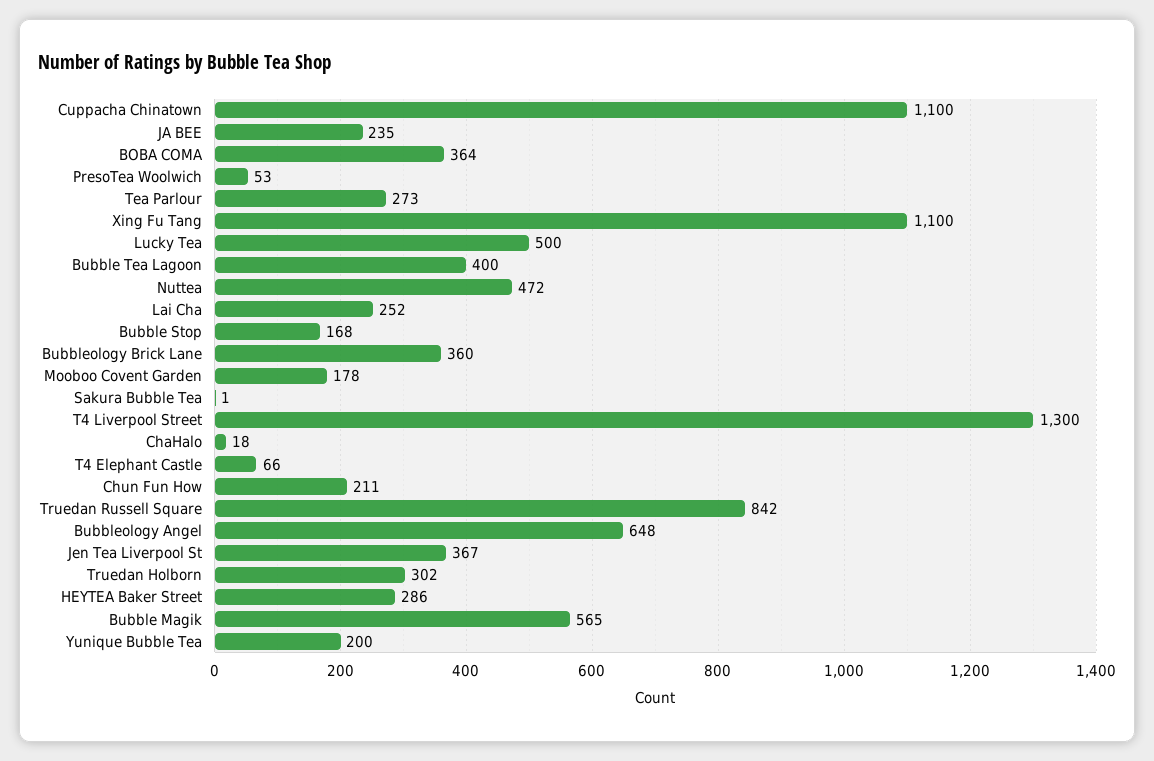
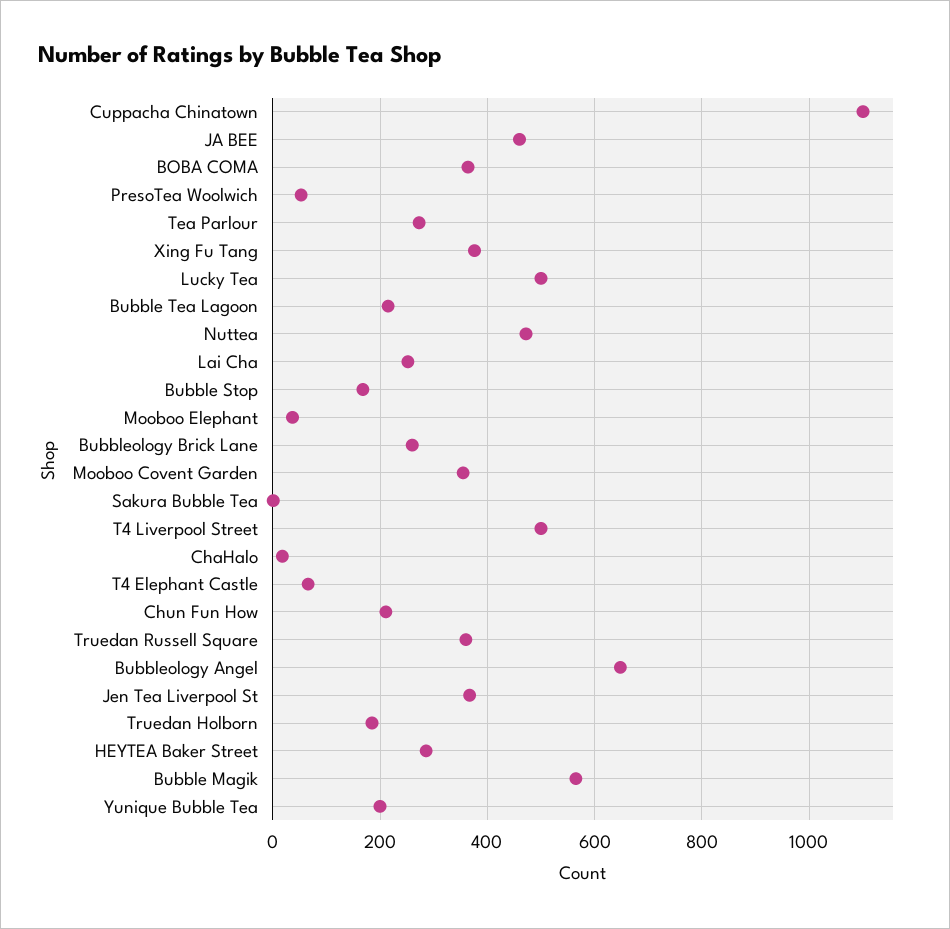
  {
    "Cuppacha Chinatown": 1100,
-   "JA BEE": 235,
+   "JA BEE": 460,
    "BOBA COMA": 364,
    "PresoTea Woolwich": 53,
    "Tea Parlour": 273,
-   "Xing Fu Tang": 1100,
+   "Xing Fu Tang": 380,
    "Lucky Tea": 500,
-   "Bubble Tea Lagoon": 400,
+   "Bubble Tea Lagoon": 220,
    "Nuttea": 472,
    "Lai Cha": 252,
    "Bubble Stop": 168,
-   "Bubbleology Brick Lane": 360,
+   "Bubbleology Brick Lane": 260,
-   "Mooboo Covent Garden": 178,
+   "Mooboo Covent Garden": 360,
    "Sakura Bubble Tea": 1,
-   "T4 Liverpool Street": 1300,
+   "T4 Liverpool Street": 500,
    "ChaHalo": 18,
    "T4 Elephant Castle": 66,
    "Chun Fun How": 211,
-   "Truedan Russell Square": 842,
+   "Truedan Russell Square": 360,
    "Bubbleology Angel": 648,
    "Jen Tea Liverpool St": 367,
-   "Truedan Holborn": 302,
+   "Truedan Holborn": 180,
    "HEYTEA Baker Street": 286,
    "Bubble Magik": 565,
-   "Yunique Bubble Tea": 200
+   "Yunique Bubble Tea": 200,
+   "Mooboo Elephant": 40
  }

